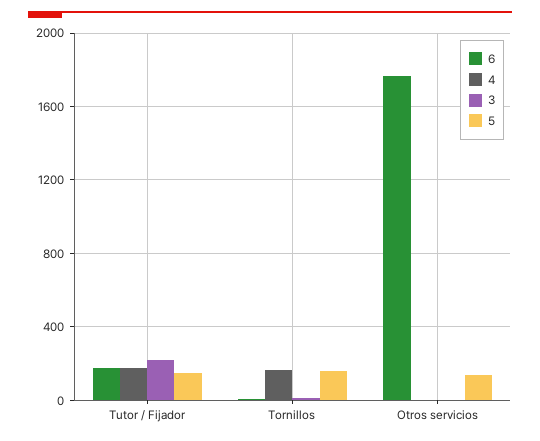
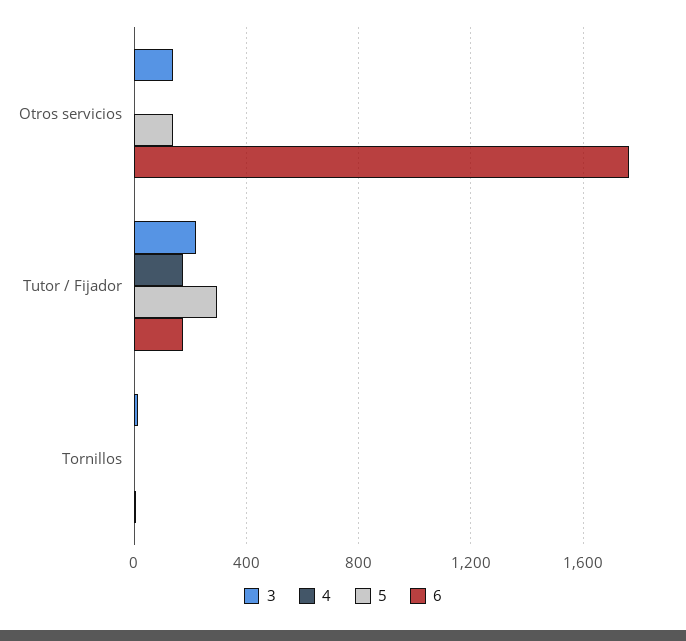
  {
    "6": {
      "Tutor / Fijador": 150,
      "Tornillos": 0,
      "Otros servicios": 1750
    },
    "4": {
      "Tutor / Fijador": 150,
-     "Tornillos": 150,
+     "Tornillos": 0,
      "Otros servicios": 0
    },
    "3": {
      "Tutor / Fijador": 200,
      "Tornillos": 0,
-     "Otros servicios": 0
+     "Otros servicios": 150
    },
    "5": {
-     "Tutor / Fijador": 150,
+     "Tutor / Fijador": 300,
-     "Tornillos": 150,
+     "Tornillos": 0,
      "Otros servicios": 150
    }
  }

